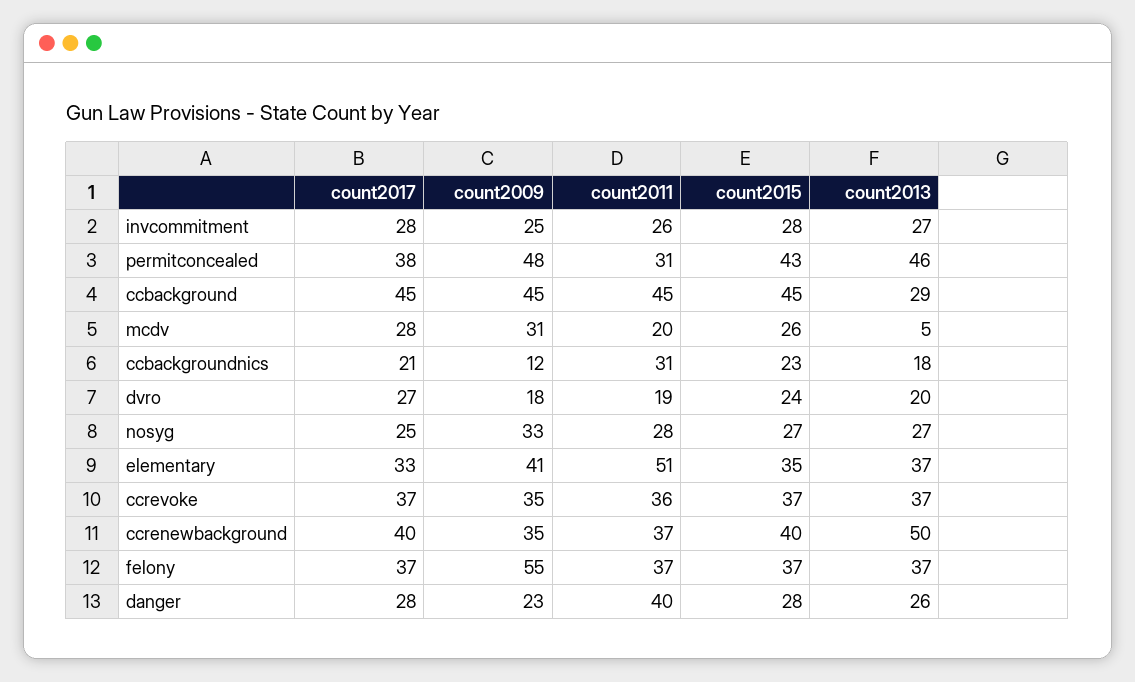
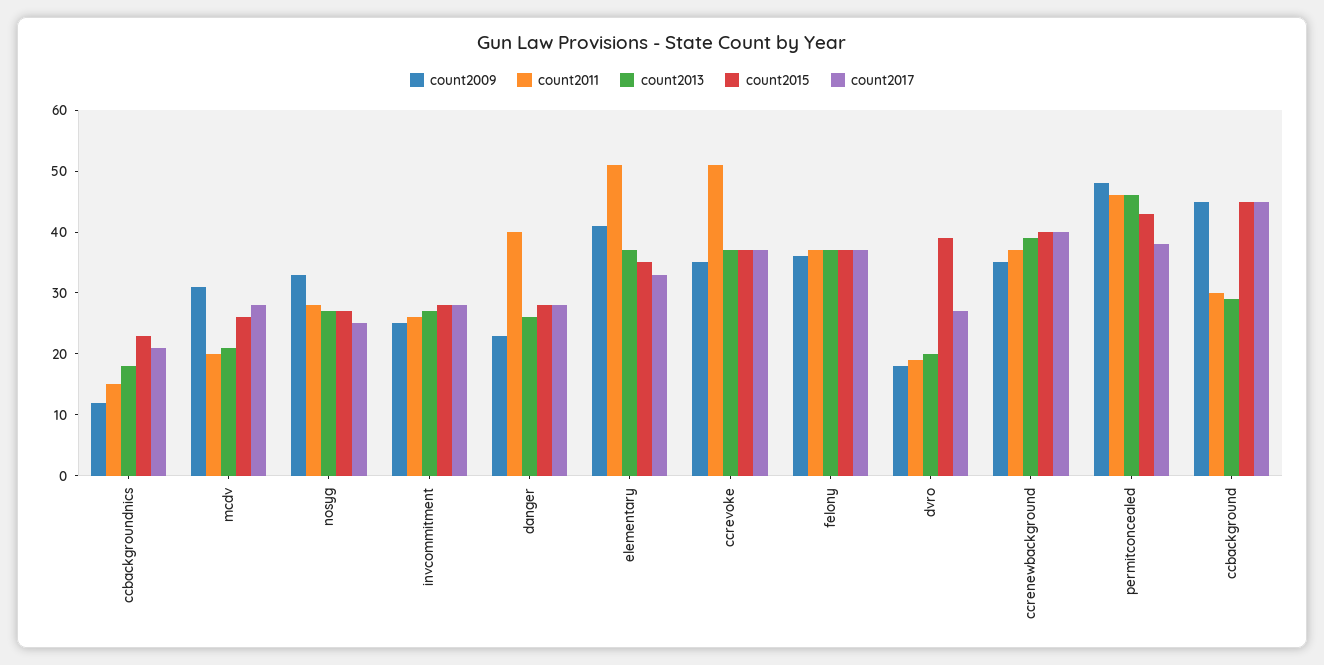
  {
    "count2017": {
      "invcommitment": 28,
      "permitconcealed": 38,
      "ccbackground": 45,
      "mcdv": 28,
      "ccbackgroundnics": 21,
      "dvro": 27,
      "nosyg": 25,
      "elementary": 33,
      "ccrevoke": 37,
      "ccrenewbackground": 40,
      "felony": 37,
      "danger": 28
    },
    "count2009": {
      "invcommitment": 25,
      "permitconcealed": 48,
      "ccbackground": 45,
      "mcdv": 31,
      "ccbackgroundnics": 12,
      "dvro": 18,
      "nosyg": 33,
      "elementary": 41,
      "ccrevoke": 35,
      "ccrenewbackground": 35,
-     "felony": 55,
+     "felony": 35,
      "danger": 23
    },
    "count2011": {
      "invcommitment": 26,
-     "permitconcealed": 31,
+     "permitconcealed": 45,
-     "ccbackground": 45,
+     "ccbackground": 30,
      "mcdv": 20,
-     "ccbackgroundnics": 31,
+     "ccbackgroundnics": 15,
      "dvro": 19,
      "nosyg": 28,
      "elementary": 51,
-     "ccrevoke": 36,
+     "ccrevoke": 50,
      "ccrenewbackground": 37,
      "felony": 37,
      "danger": 40
    },
    "count2015": {
      "invcommitment": 28,
      "permitconcealed": 43,
      "ccbackground": 45,
      "mcdv": 26,
      "ccbackgroundnics": 23,
-     "dvro": 24,
+     "dvro": 40,
      "nosyg": 27,
      "elementary": 35,
      "ccrevoke": 37,
      "ccrenewbackground": 40,
      "felony": 37,
      "danger": 28
    },
    "count2013": {
      "invcommitment": 27,
      "permitconcealed": 46,
      "ccbackground": 29,
-     "mcdv": 5,
+     "mcdv": 20,
      "ccbackgroundnics": 18,
      "dvro": 20,
      "nosyg": 27,
      "elementary": 37,
      "ccrevoke": 37,
-     "ccrenewbackground": 50,
+     "ccrenewbackground": 40,
      "felony": 37,
      "danger": 26
    }
  }

